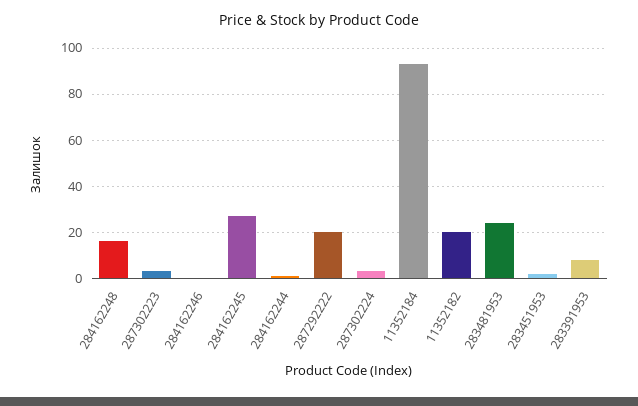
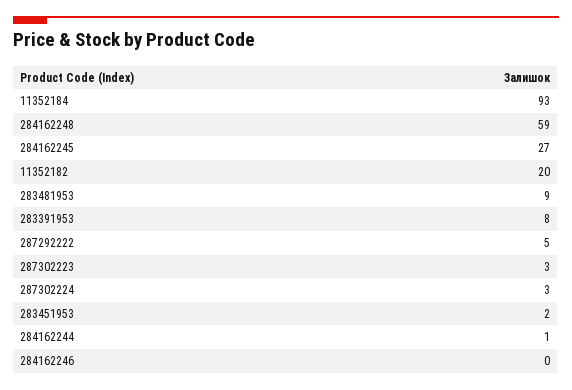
  {
-   "284162248": 15,
+   "284162248": 59,
    "287302223": 3,
    "284162246": 0,
    "284162245": 27,
    "284162244": 1,
-   "287292222": 20,
+   "287292222": 5,
    "287302224": 3,
    "11352184": 93,
    "11352182": 20,
-   "283481953": 25,
+   "283481953": 9,
    "283451953": 2,
    "283391953": 8
  }

